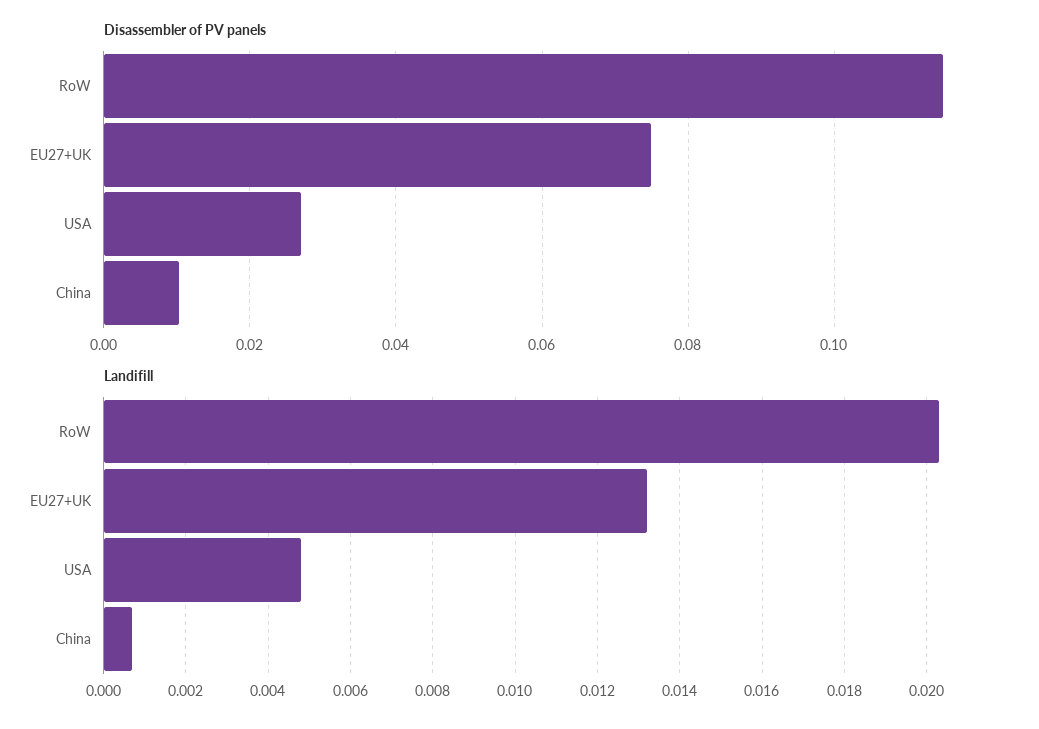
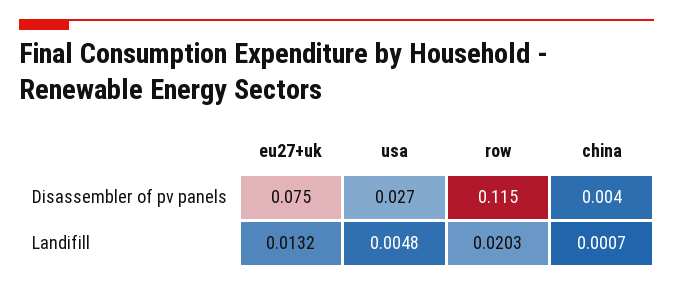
  {
    "Disassembler of PV panels": {
      "RoW": 0.115,
      "EU27+UK": 0.075,
      "USA": 0.027,
-     "China": 0.01
+     "China": 0.004
    },
    "Landifill": {
      "RoW": 0.0203,
      "EU27+UK": 0.0132,
      "USA": 0.0048,
      "China": 0.0007
    }
  }

